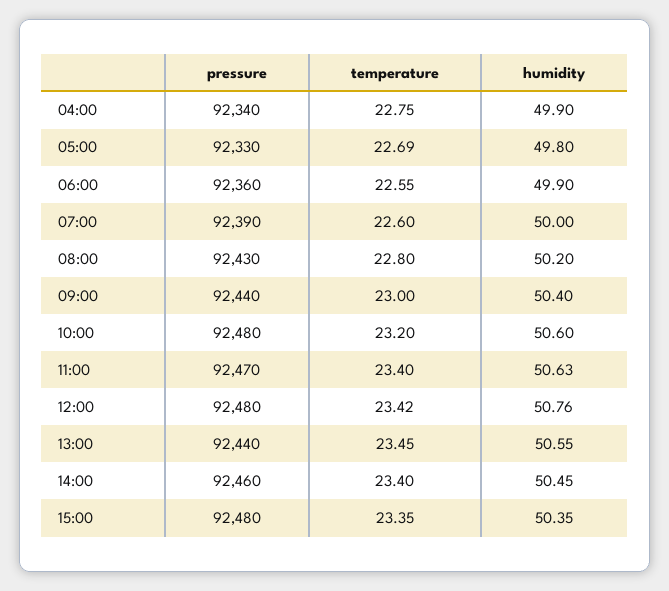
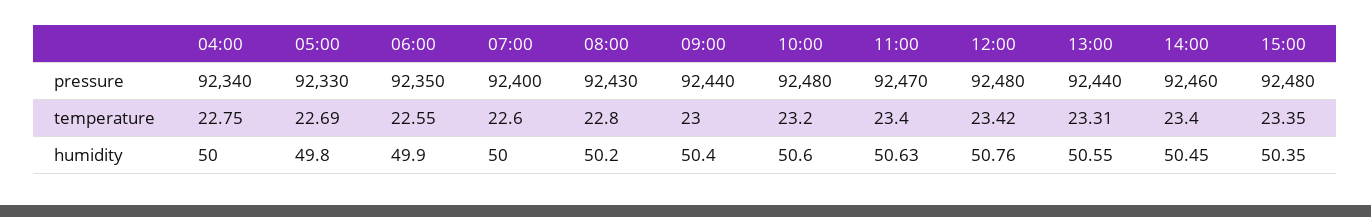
  {
    "pressure": {
      "04:00": 92340,
      "05:00": 92330,
-     "06:00": 92360,
+     "06:00": 92350,
-     "07:00": 92390,
+     "07:00": 92400,
      "08:00": 92430,
      "09:00": 92440,
      "10:00": 92480,
      "11:00": 92470,
      "12:00": 92480,
      "13:00": 92440,
      "14:00": 92460,
      "15:00": 92480
    },
    "temperature": {
      "04:00": 22.75,
      "05:00": 22.69,
      "06:00": 22.55,
      "07:00": 22.6,
      "08:00": 22.8,
      "09:00": 23,
      "10:00": 23.2,
      "11:00": 23.4,
      "12:00": 23.42,
-     "13:00": 23.45,
+     "13:00": 23.31,
      "14:00": 23.4,
      "15:00": 23.35
    },
    "humidity": {
-     "04:00": 49.9,
+     "04:00": 50,
      "05:00": 49.8,
      "06:00": 49.9,
      "07:00": 50,
      "08:00": 50.2,
      "09:00": 50.4,
      "10:00": 50.6,
      "11:00": 50.63,
      "12:00": 50.76,
      "13:00": 50.55,
      "14:00": 50.45,
      "15:00": 50.35
    }
  }

